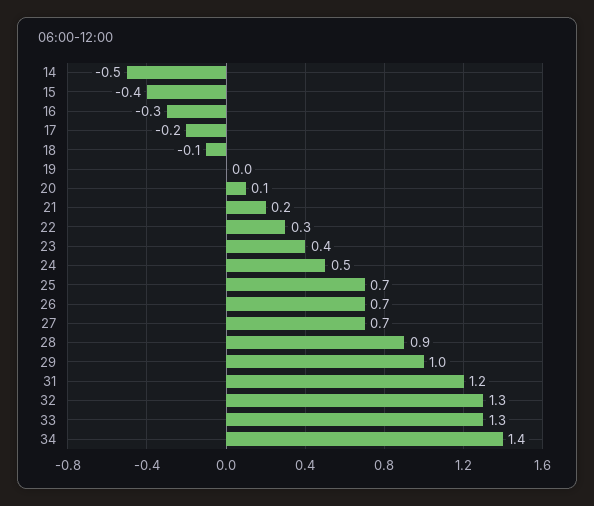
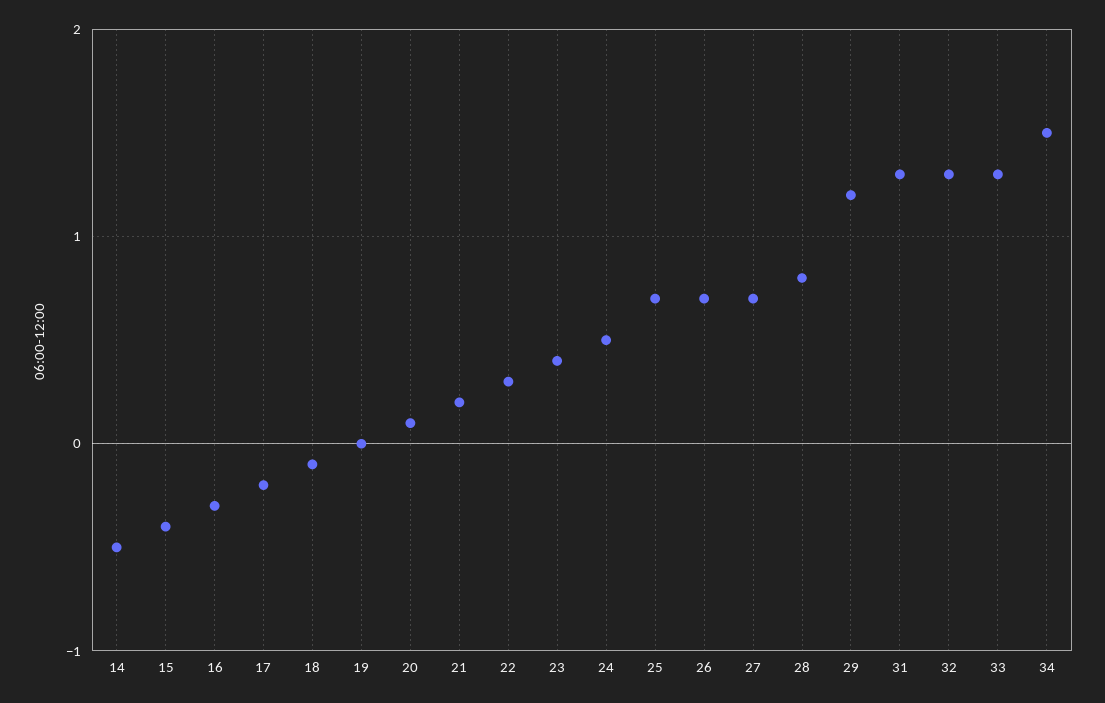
  {
    "14": -0.5,
    "15": -0.4,
    "16": -0.3,
    "17": -0.2,
    "18": -0.1,
    "19": 0,
    "20": 0.1,
    "21": 0.2,
    "22": 0.3,
    "23": 0.4,
    "24": 0.5,
    "25": 0.7,
    "26": 0.7,
    "27": 0.7,
-   "28": 0.9,
+   "28": 0.8,
-   "29": 1,
+   "29": 1.2,
-   "31": 1.2,
+   "31": 1.3,
    "32": 1.3,
    "33": 1.3,
-   "34": 1.4
+   "34": 1.5
  }

